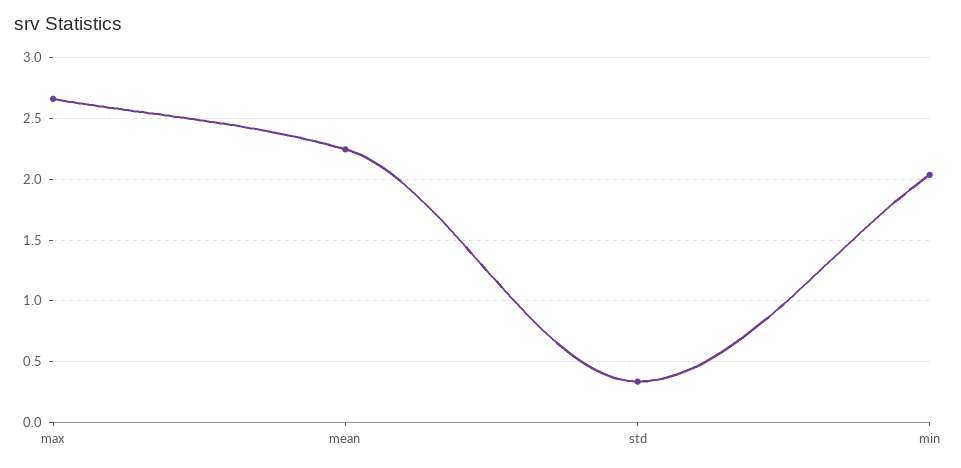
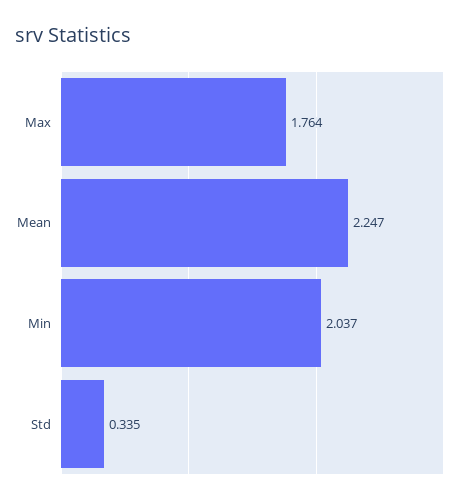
  {
-   "max": 2.65,
+   "max": 1.764,
    "mean": 2.247,
    "std": 0.335,
    "min": 2.037
  }

